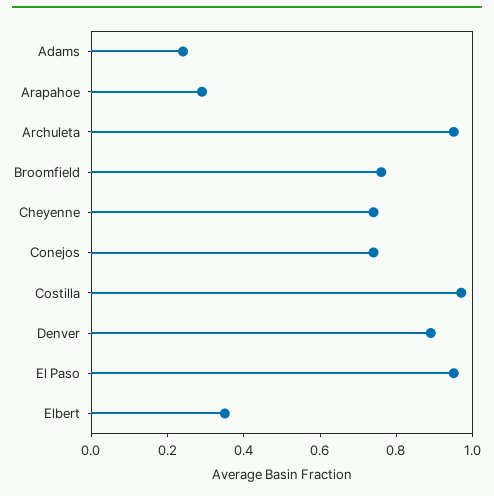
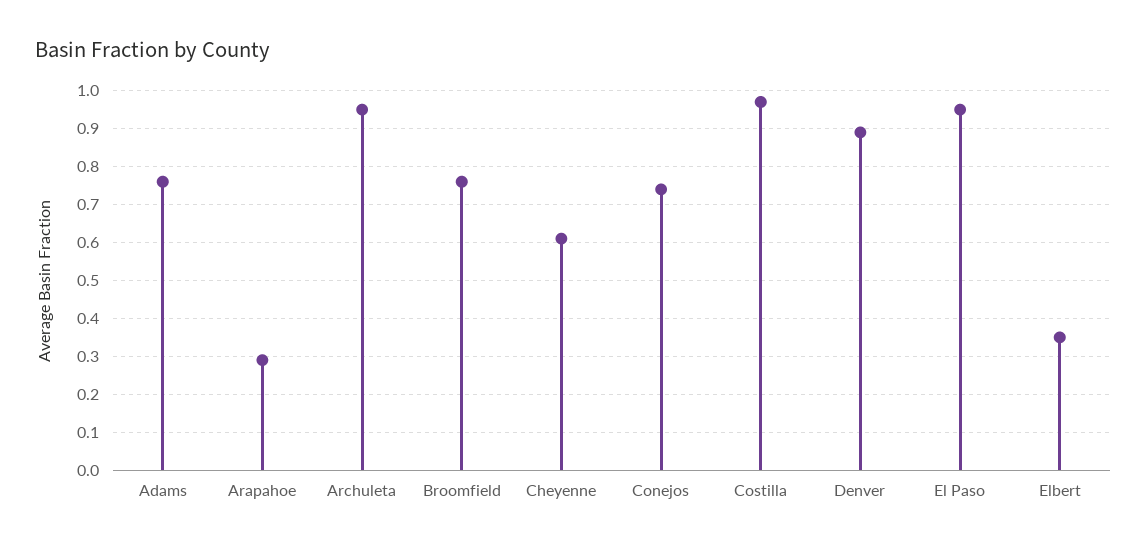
  {
-   "Adams": 0.25,
+   "Adams": 0.75,
    "Arapahoe": 0.3,
    "Archuleta": 0.95,
    "Broomfield": 0.75,
-   "Cheyenne": 0.75,
+   "Cheyenne": 0.6,
    "Conejos": 0.75,
    "Costilla": 0.95,
    "Denver": 0.9,
    "El Paso": 0.95,
    "Elbert": 0.35
  }

